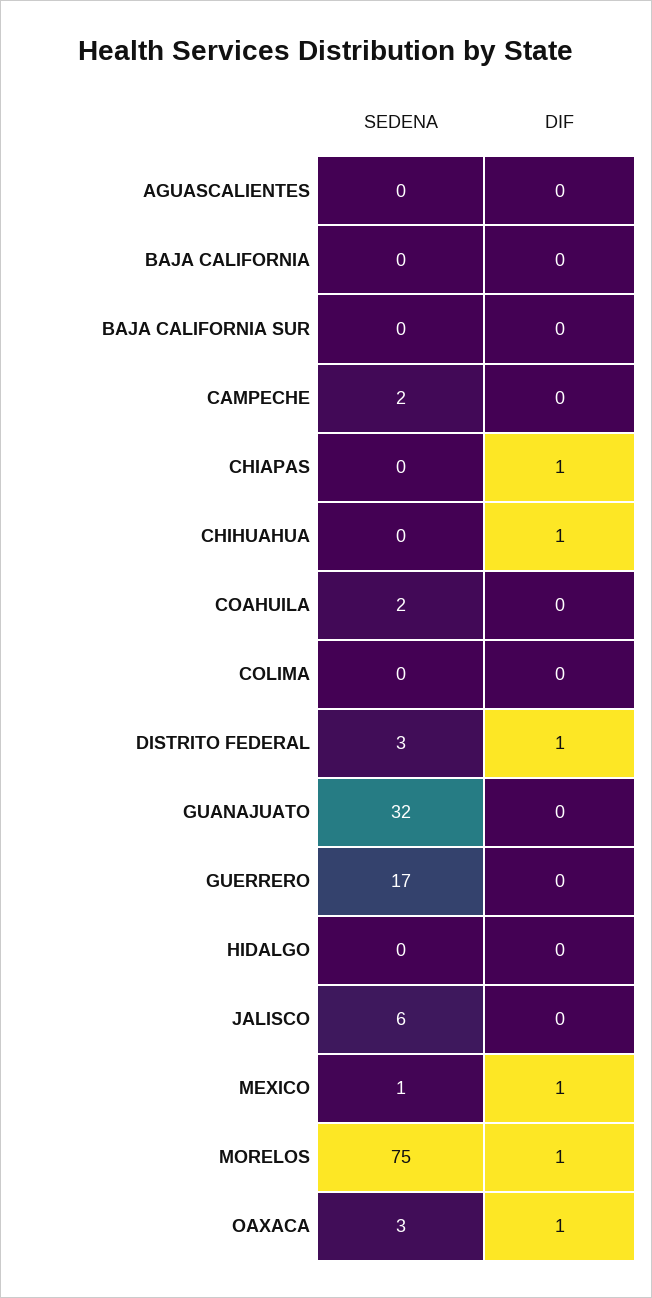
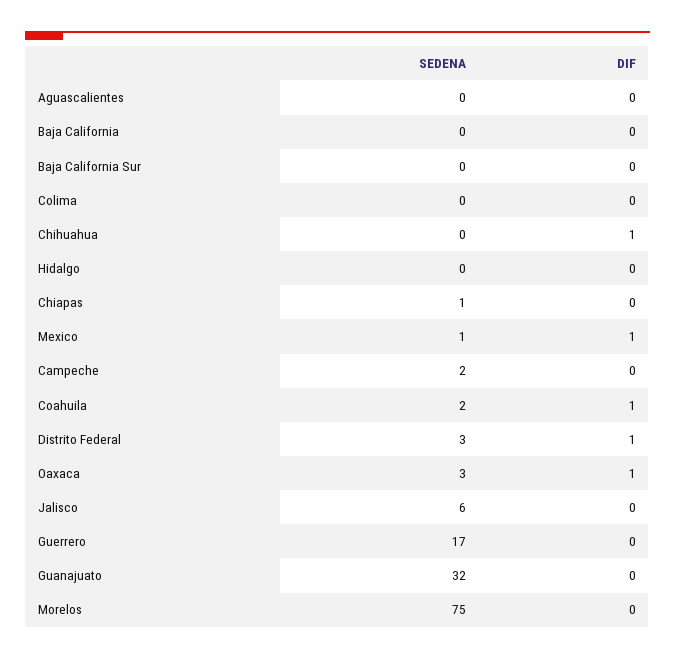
  {
    "SEDENA": {
      "AGUASCALIENTES": 0,
      "BAJA CALIFORNIA": 0,
      "BAJA CALIFORNIA SUR": 0,
      "CAMPECHE": 2,
-     "CHIAPAS": 0,
+     "CHIAPAS": 1,
      "CHIHUAHUA": 0,
      "COAHUILA": 2,
      "COLIMA": 0,
      "DISTRITO FEDERAL": 3,
      "GUANAJUATO": 32,
      "GUERRERO": 17,
      "HIDALGO": 0,
      "JALISCO": 6,
      "MEXICO": 1,
      "MORELOS": 75,
      "OAXACA": 3
    },
    "DIF": {
      "AGUASCALIENTES": 0,
      "BAJA CALIFORNIA": 0,
      "BAJA CALIFORNIA SUR": 0,
      "CAMPECHE": 0,
-     "CHIAPAS": 1,
+     "CHIAPAS": 0,
      "CHIHUAHUA": 1,
-     "COAHUILA": 0,
+     "COAHUILA": 1,
      "COLIMA": 0,
      "DISTRITO FEDERAL": 1,
      "GUANAJUATO": 0,
      "GUERRERO": 0,
      "HIDALGO": 0,
      "JALISCO": 0,
      "MEXICO": 1,
-     "MORELOS": 1,
+     "MORELOS": 0,
      "OAXACA": 1
    }
  }

